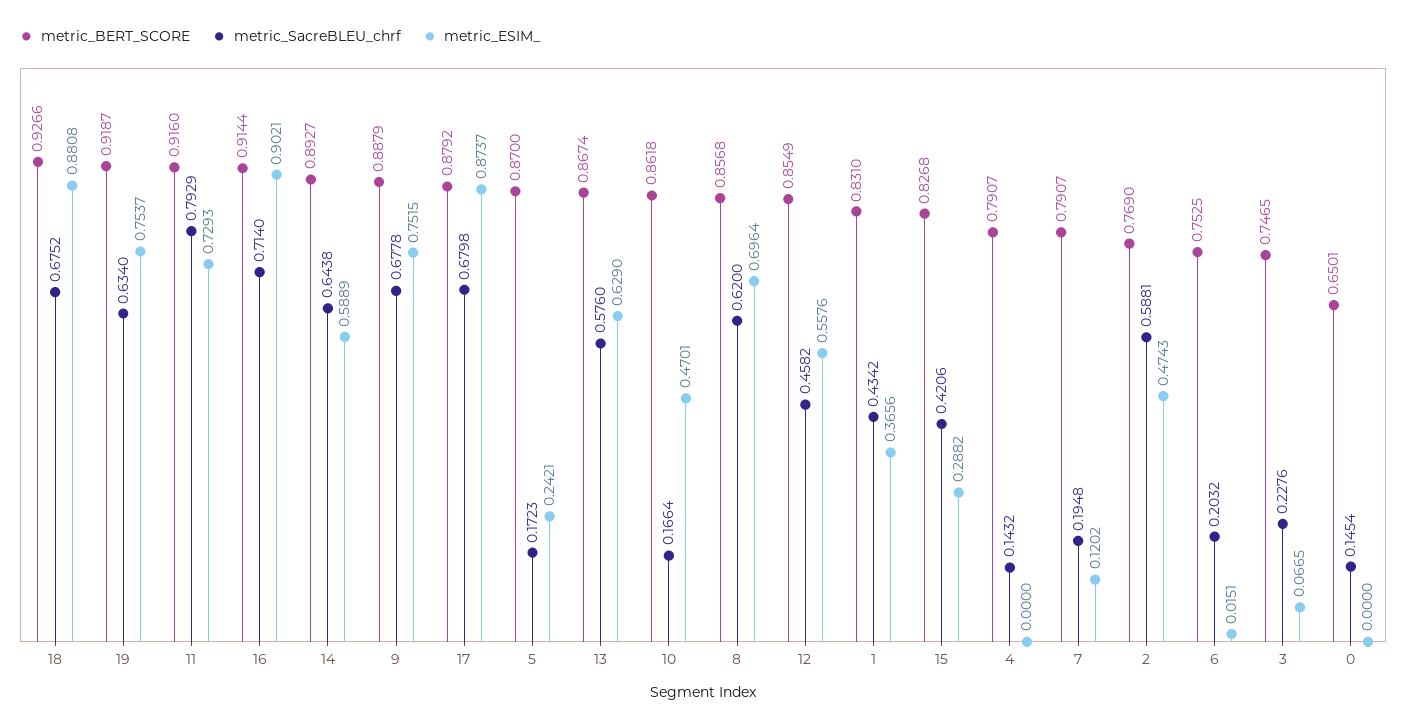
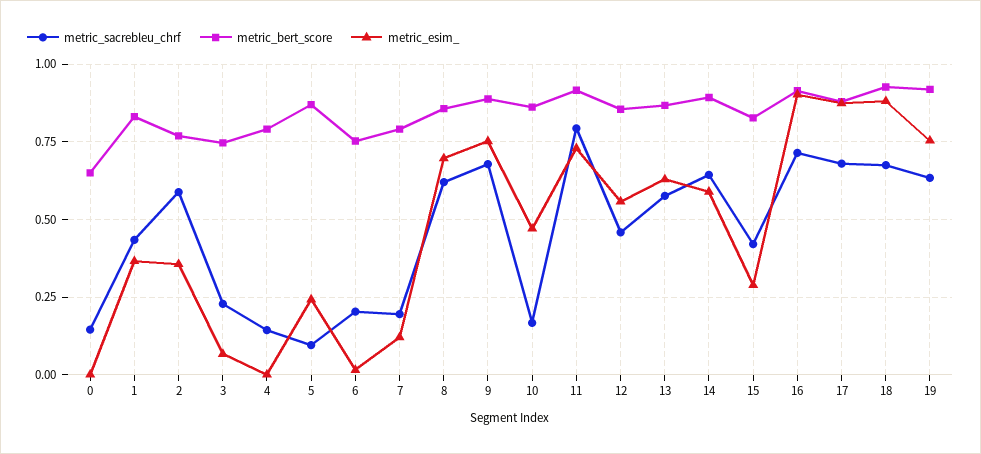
  {
    "metric_BERT_SCORE": {
      "18": 0.9266,
      "19": 0.9187,
      "11": 0.916,
      "16": 0.9144,
      "14": 0.8927,
      "9": 0.8879,
      "17": 0.8792,
      "5": 0.87,
      "13": 0.8674,
      "10": 0.8618,
      "8": 0.8568,
      "12": 0.8549,
      "1": 0.831,
      "15": 0.8268,
      "4": 0.7907,
      "7": 0.7907,
      "2": 0.769,
      "6": 0.7525,
      "3": 0.7465,
      "0": 0.6501
    },
    "metric_SacreBLEU_chrf": {
      "18": 0.6752,
      "19": 0.634,
      "11": 0.7929,
      "16": 0.714,
      "14": 0.6438,
      "9": 0.6778,
      "17": 0.6798,
-     "5": 0.1723,
+     "5": 0.1,
      "13": 0.576,
      "10": 0.1664,
      "8": 0.62,
      "12": 0.4582,
      "1": 0.4342,
      "15": 0.4206,
      "4": 0.1432,
      "7": 0.1948,
      "2": 0.5881,
      "6": 0.2032,
      "3": 0.2276,
      "0": 0.1454
    },
    "metric_ESIM_": {
      "18": 0.8808,
      "19": 0.7537,
      "11": 0.7293,
      "16": 0.9021,
      "14": 0.5889,
      "9": 0.7515,
      "17": 0.8737,
      "5": 0.2421,
      "13": 0.629,
      "10": 0.4701,
      "8": 0.6964,
      "12": 0.5576,
      "1": 0.3656,
      "15": 0.2882,
      "4": 0,
      "7": 0.1202,
-     "2": 0.4743,
+     "2": 0.35,
      "6": 0.0151,
      "3": 0.0665,
      "0": 0
    }
  }

